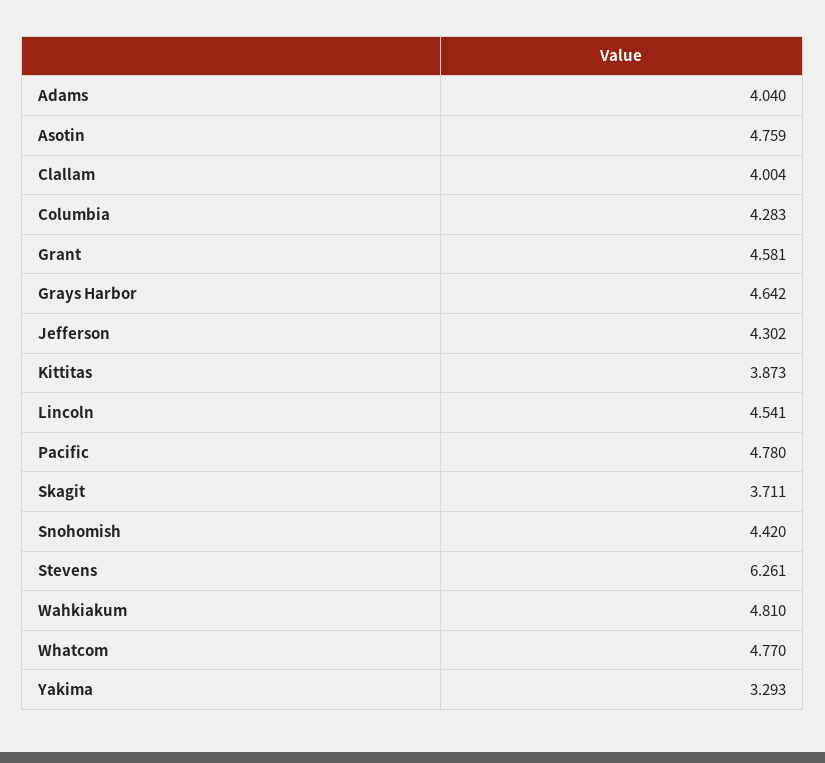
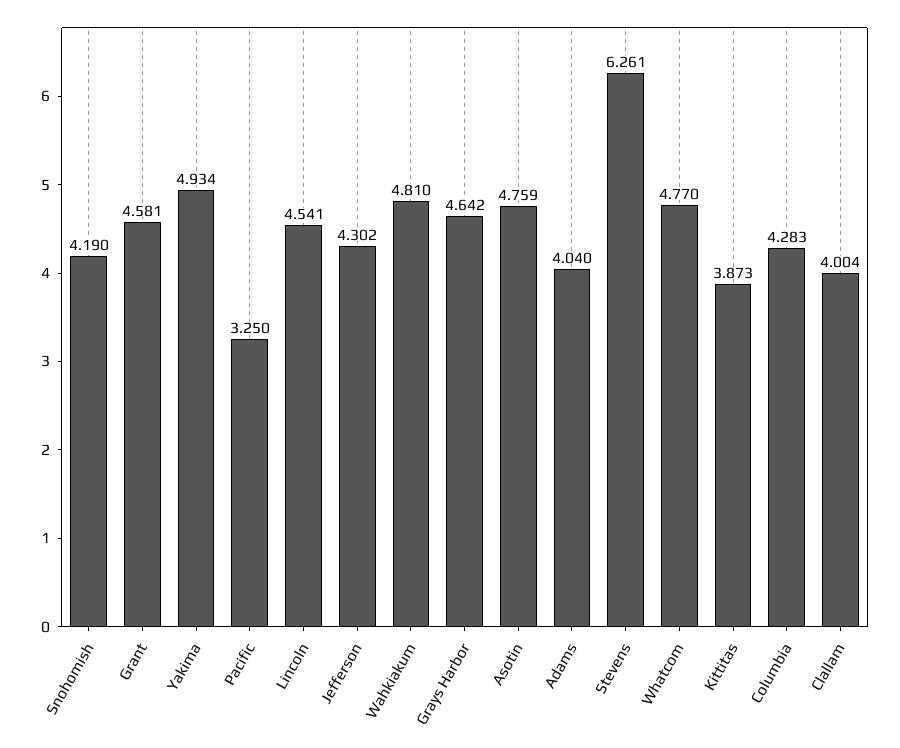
  {
    "Adams": 4.04,
    "Asotin": 4.759,
    "Clallam": 4.004,
    "Columbia": 4.283,
    "Grant": 4.581,
    "Grays Harbor": 4.642,
    "Jefferson": 4.302,
    "Kittitas": 3.873,
    "Lincoln": 4.541,
-   "Pacific": 4.78,
+   "Pacific": 3.25,
-   "Skagit": 3.711,
-   "Snohomish": 4.42,
+   "Snohomish": 4.19,
    "Stevens": 6.261,
    "Wahkiakum": 4.81,
    "Whatcom": 4.77,
-   "Yakima": 3.293
+   "Yakima": 4.934
  }

